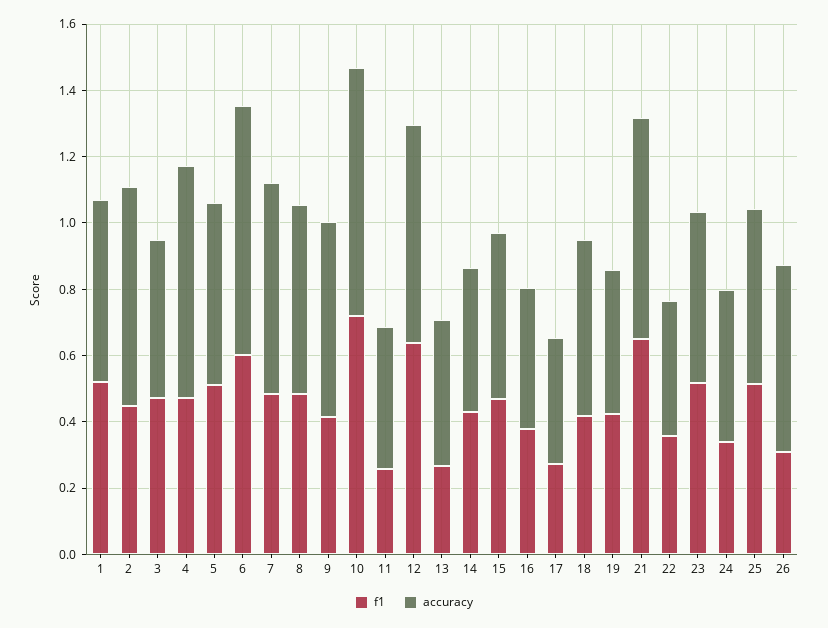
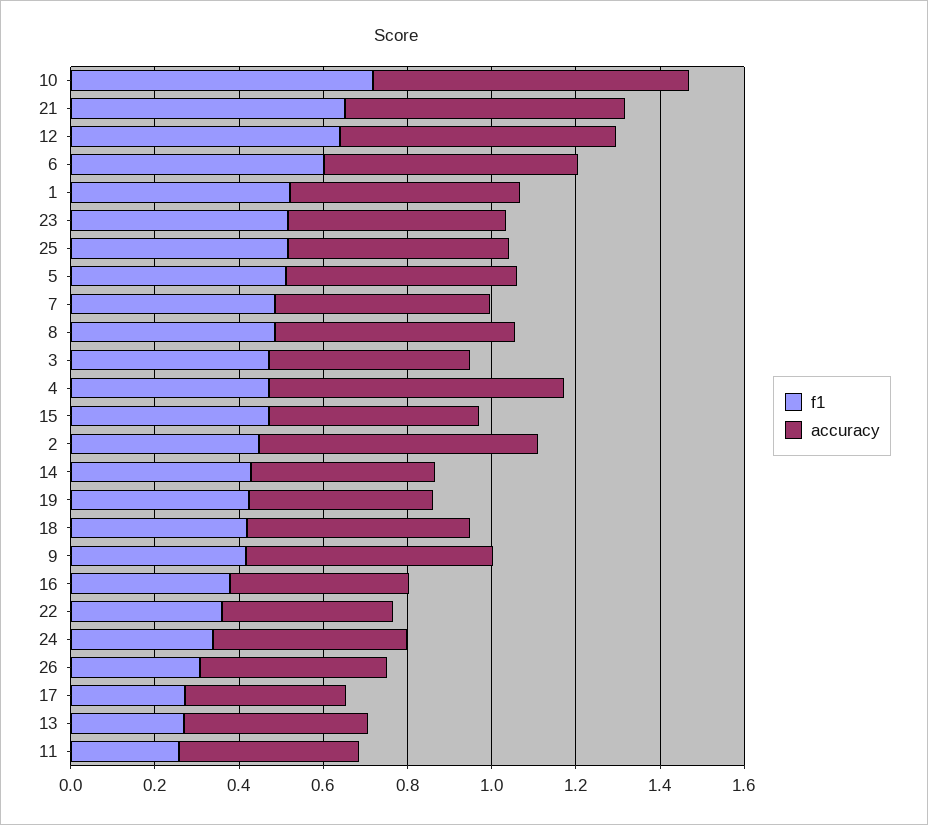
  {
    "f1": {
      "1": 0.5,
      "2": 0.45,
      "3": 0.45,
      "4": 0.45,
      "5": 0.5,
      "6": 0.6,
      "7": 0.5,
      "8": 0.5,
      "9": 0.4,
      "10": 0.7,
      "11": 0.25,
      "12": 0.65,
      "13": 0.25,
      "14": 0.45,
      "15": 0.45,
      "16": 0.4,
      "17": 0.25,
      "18": 0.4,
      "19": 0.4,
      "21": 0.65,
      "22": 0.35,
      "23": 0.5,
      "24": 0.35,
      "25": 0.5,
      "26": 0.3
    },
    "accuracy": {
      "1": 0.55,
      "2": 0.65,
      "3": 0.5,
      "4": 0.7,
      "5": 0.55,
-     "6": 0.75,
+     "6": 0.6,
-     "7": 0.65,
+     "7": 0.5,
      "8": 0.55,
      "9": 0.6,
      "10": 0.75,
      "11": 0.45,
      "12": 0.65,
      "13": 0.45,
      "14": 0.45,
      "15": 0.5,
      "16": 0.45,
      "17": 0.4,
      "18": 0.55,
      "19": 0.45,
      "21": 0.65,
      "22": 0.4,
      "23": 0.5,
      "24": 0.45,
      "25": 0.55,
-     "26": 0.55
+     "26": 0.45
    }
  }

